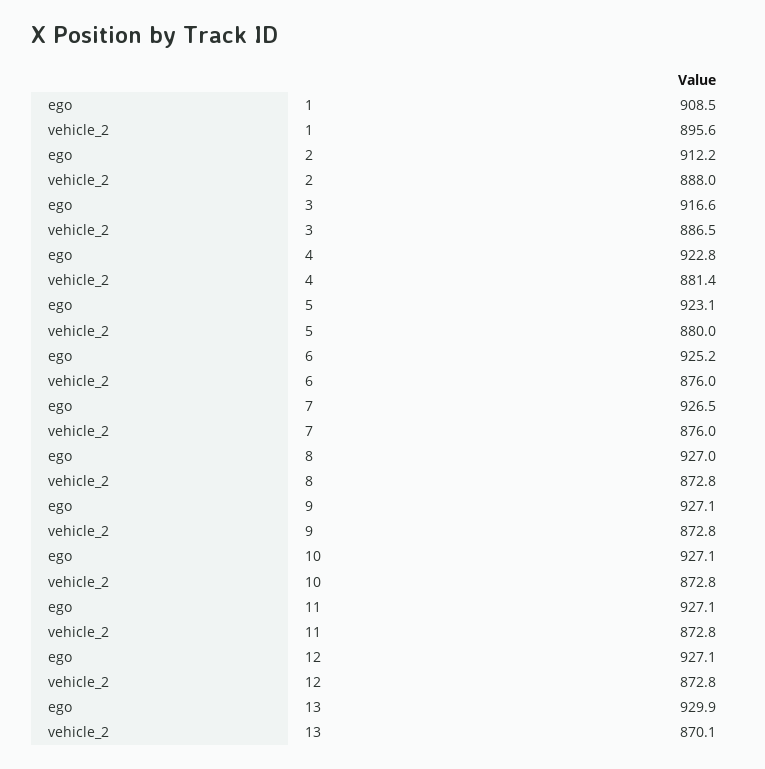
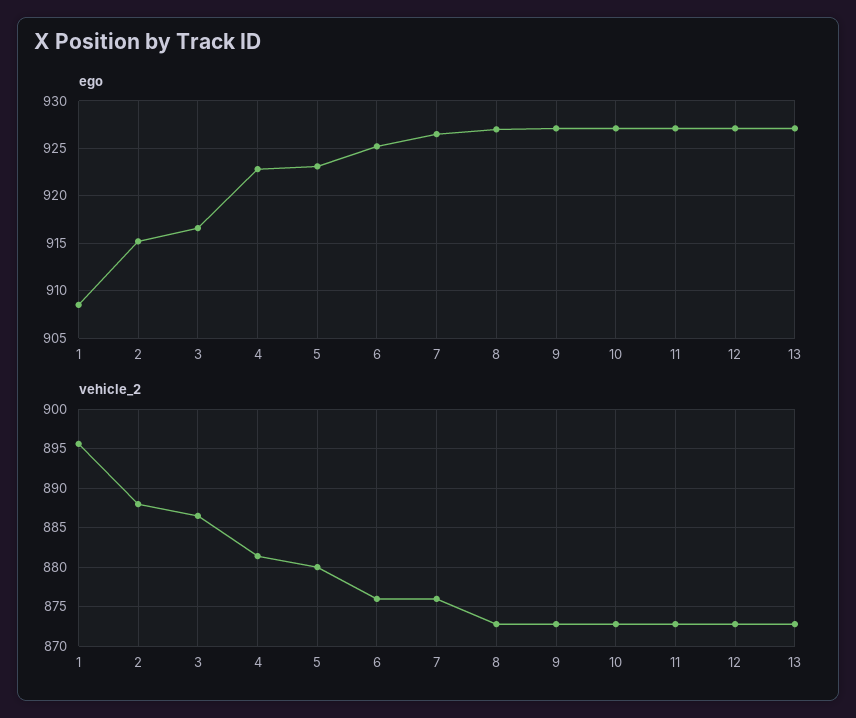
  {
    "ego": {
      "1": 908.5,
-     "2": 912.2,
+     "2": 915,
      "3": 916.6,
      "4": 922.8,
      "5": 923.1,
      "6": 925.2,
      "7": 926.5,
      "8": 927,
      "9": 927.1,
      "10": 927.1,
      "11": 927.1,
      "12": 927.1,
-     "13": 929.9
+     "13": 927
    },
    "vehicle_2": {
      "1": 895.6,
      "2": 888,
      "3": 886.5,
      "4": 881.4,
      "5": 880,
      "6": 876,
      "7": 876,
      "8": 872.8,
      "9": 872.8,
      "10": 872.8,
      "11": 872.8,
      "12": 872.8,
-     "13": 870.1
+     "13": 873
    }
  }

